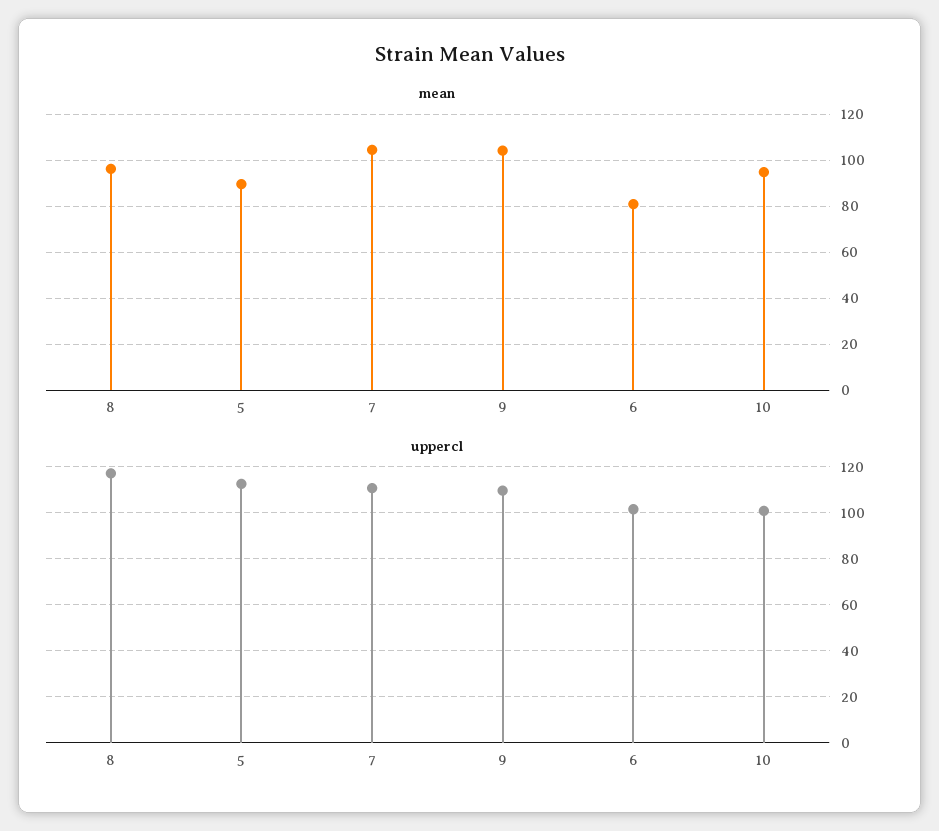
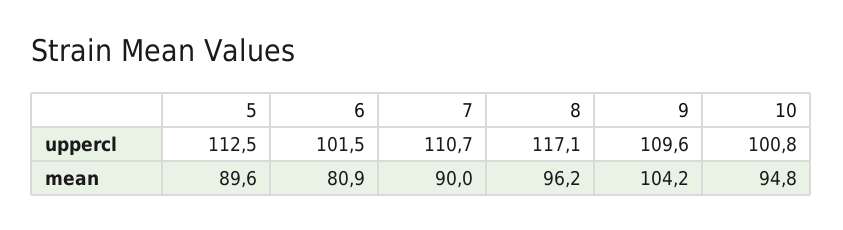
  {
    "mean": {
      "8": 96.2,
      "5": 89.6,
-     "7": 105,
+     "7": 90,
      "9": 104.2,
      "6": 80.9,
      "10": 94.8
    },
    "uppercl": {
      "8": 117.1,
      "5": 112.5,
      "7": 110.7,
      "9": 109.6,
      "6": 101.5,
      "10": 100.8
    }
  }

